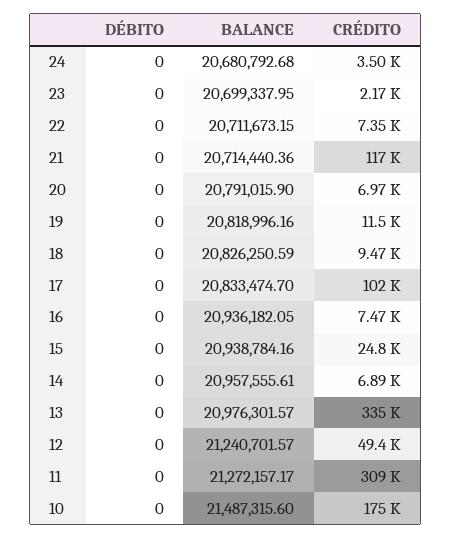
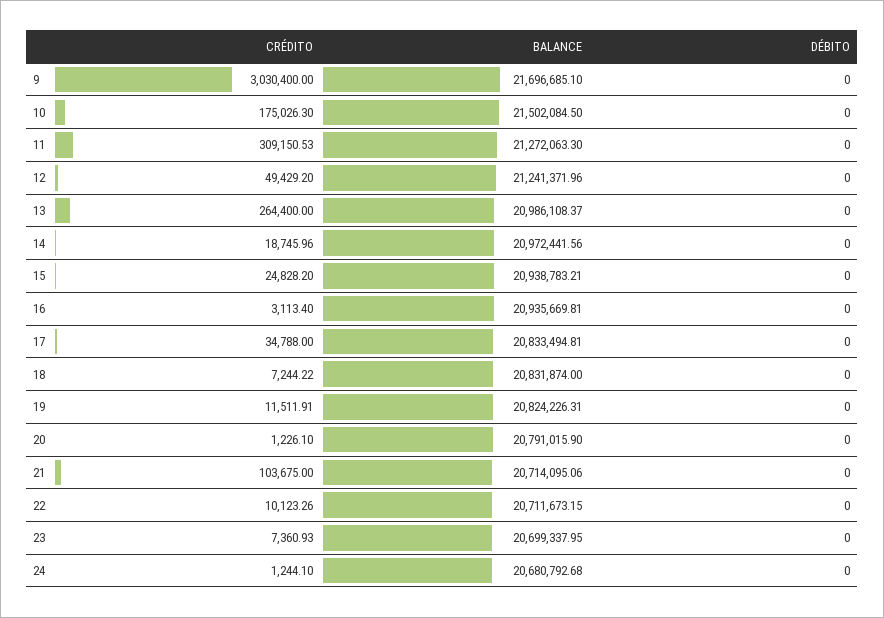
  {
    "DÉBITO": {
      "24": 0,
      "23": 0,
      "22": 0,
      "21": 0,
      "20": 0,
      "19": 0,
      "18": 0,
      "17": 0,
      "16": 0,
      "15": 0,
      "14": 0,
      "13": 0,
      "12": 0,
      "11": 0,
-     "10": 0
+     "10": 0,
+     "9": 0
    },
    "BALANCE": {
      "24": 20680792.68,
      "23": 20699337.95,
      "22": 20711673.15,
-     "21": 20714440.36,
+     "21": 20714095.06,
      "20": 20791015.9,
-     "19": 20818996.16,
+     "19": 20824226.31,
-     "18": 20826250.59,
+     "18": 20831874,
-     "17": 20833474.7,
+     "17": 20833494.81,
-     "16": 20936182.05,
+     "16": 20935669.81,
-     "15": 20938784.16,
+     "15": 20938783.21,
-     "14": 20957555.61,
+     "14": 20972441.56,
-     "13": 20976301.57,
+     "13": 20986108.37,
-     "12": 21240701.57,
+     "12": 21241371.96,
-     "11": 21272157.17,
+     "11": 21272063.3,
-     "10": 21487315.6
+     "10": 21502084.5,
+     "9": 21696685.1
    },
    "CRÉDITO": {
-     "24": 3500,
+     "24": 1244.1,
-     "23": 2170,
+     "23": 7360.93,
-     "22": 7350,
+     "22": 10123.26,
-     "21": 117000,
+     "21": 103675,
-     "20": 6970,
+     "20": 1226.1,
      "19": 11511.91,
-     "18": 9470,
+     "18": 7244.22,
-     "17": 102000,
+     "17": 34788,
-     "16": 7470,
+     "16": 3113.4,
      "15": 24828.2,
-     "14": 6890,
+     "14": 18745.96,
-     "13": 335000,
+     "13": 264400,
      "12": 49429.2,
      "11": 309150.53,
-     "10": 175026.3
+     "10": 175026.3,
+     "9": 3030400
    }
  }

